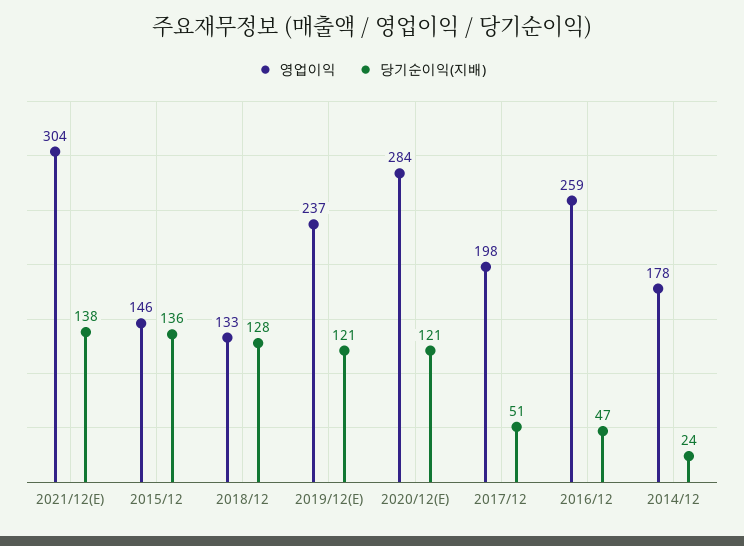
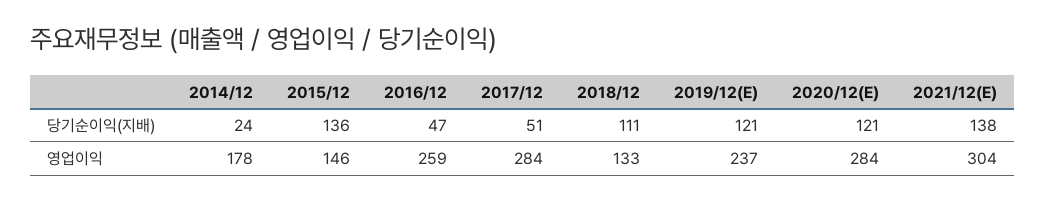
  {
    "영업이익": {
      "2021/12(E)": 304,
      "2015/12": 146,
      "2018/12": 133,
      "2019/12(E)": 237,
      "2020/12(E)": 284,
-     "2017/12": 198,
+     "2017/12": 284,
      "2016/12": 259,
      "2014/12": 178
    },
    "당기순이익(지배)": {
      "2021/12(E)": 138,
      "2015/12": 136,
-     "2018/12": 128,
+     "2018/12": 111,
      "2019/12(E)": 121,
      "2020/12(E)": 121,
      "2017/12": 51,
      "2016/12": 47,
      "2014/12": 24
    }
  }

